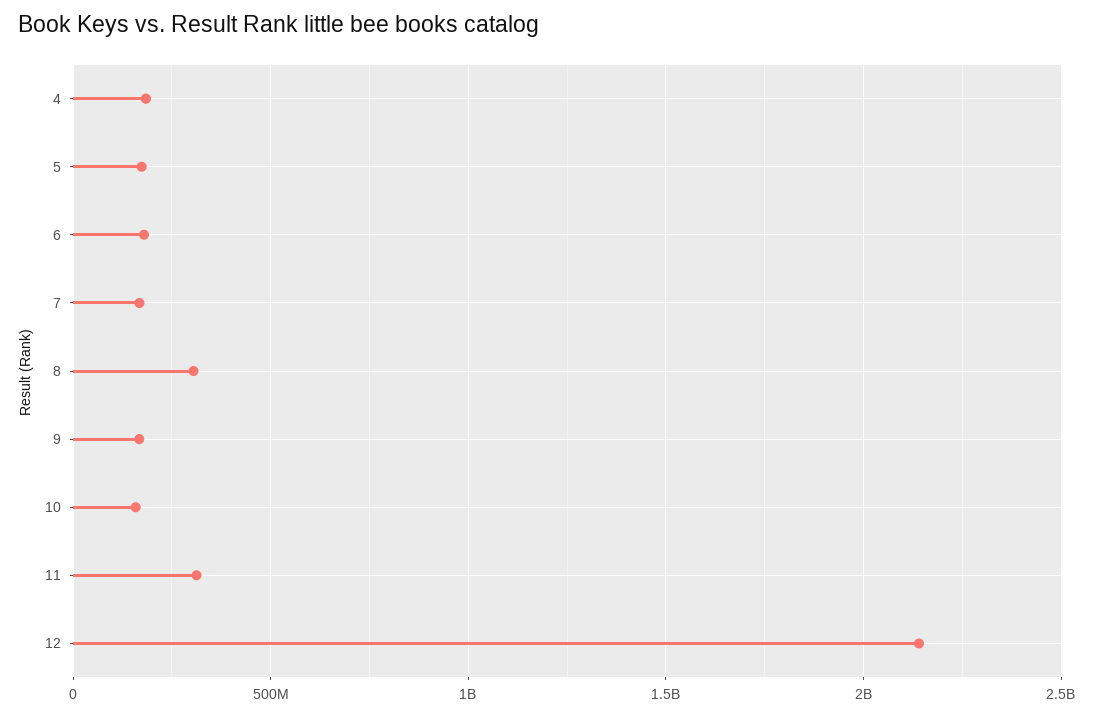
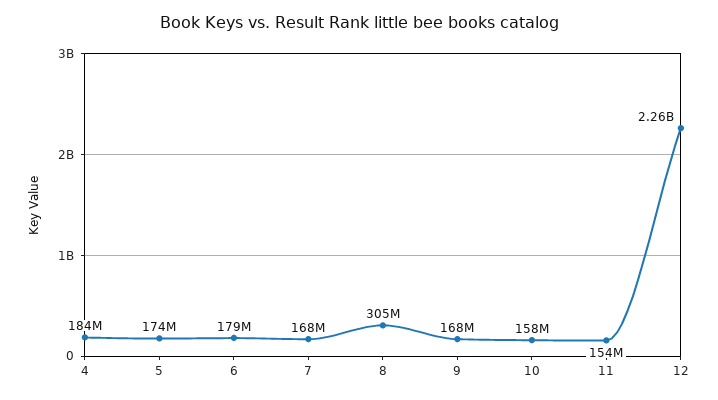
  {
    "4": 184000000,
    "5": 174000000,
    "6": 179000000,
    "7": 168000000,
    "8": 305000000,
    "9": 168000000,
    "10": 158000000,
-   "11": 300000000,
+   "11": 154000000,
-   "12": 2150000000
+   "12": 2260000000
  }

